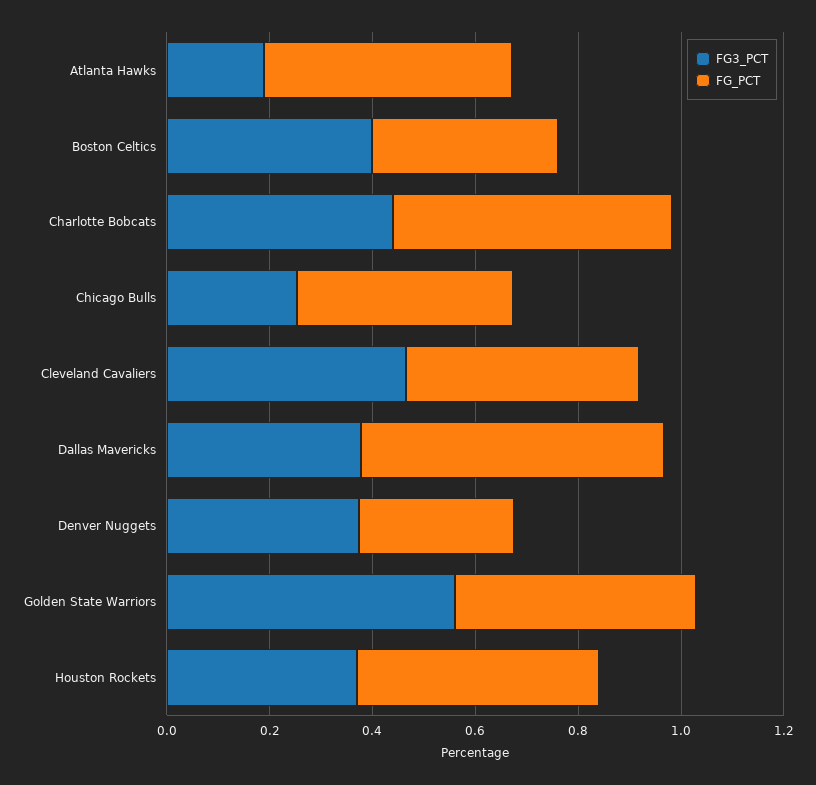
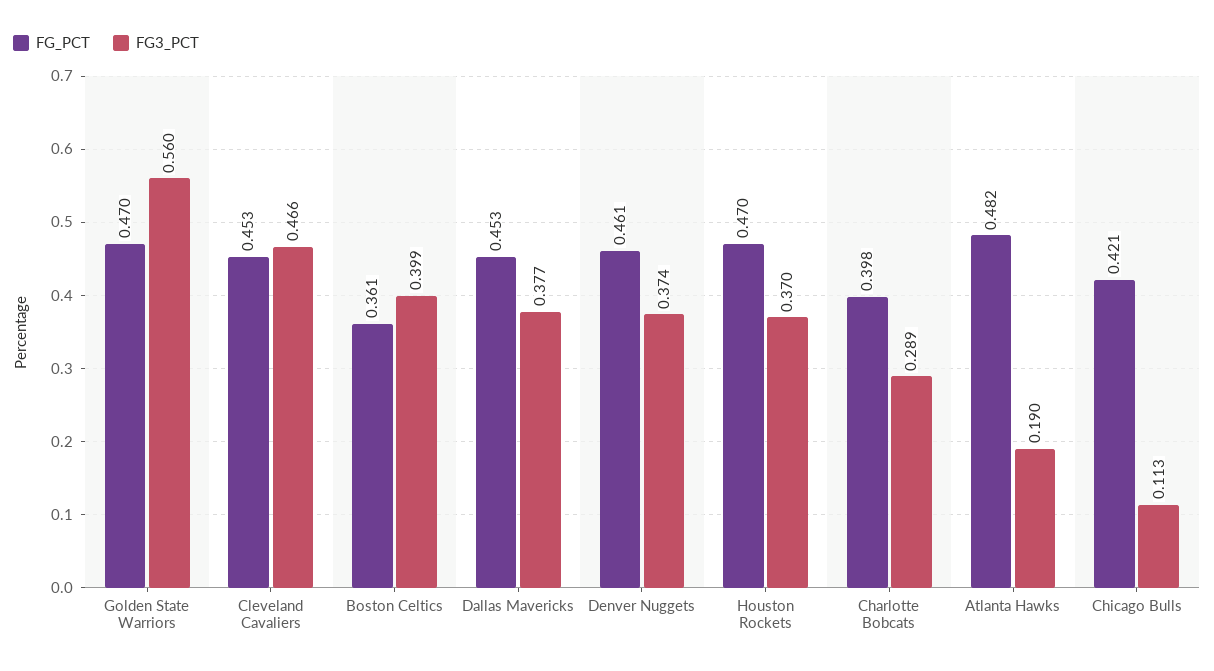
  {
    "FG3_PCT": {
      "Atlanta Hawks": 0.19,
      "Boston Celtics": 0.399,
-     "Charlotte Bobcats": 0.45,
+     "Charlotte Bobcats": 0.289,
-     "Chicago Bulls": 0.25,
+     "Chicago Bulls": 0.113,
      "Cleveland Cavaliers": 0.466,
      "Dallas Mavericks": 0.377,
      "Denver Nuggets": 0.374,
      "Golden State Warriors": 0.56,
      "Houston Rockets": 0.37
    },
    "FG_PCT": {
      "Atlanta Hawks": 0.482,
      "Boston Celtics": 0.361,
-     "Charlotte Bobcats": 0.55,
+     "Charlotte Bobcats": 0.398,
      "Chicago Bulls": 0.421,
      "Cleveland Cavaliers": 0.453,
-     "Dallas Mavericks": 0.6,
+     "Dallas Mavericks": 0.453,
-     "Denver Nuggets": 0.3,
+     "Denver Nuggets": 0.461,
      "Golden State Warriors": 0.47,
      "Houston Rockets": 0.47
    }
  }

